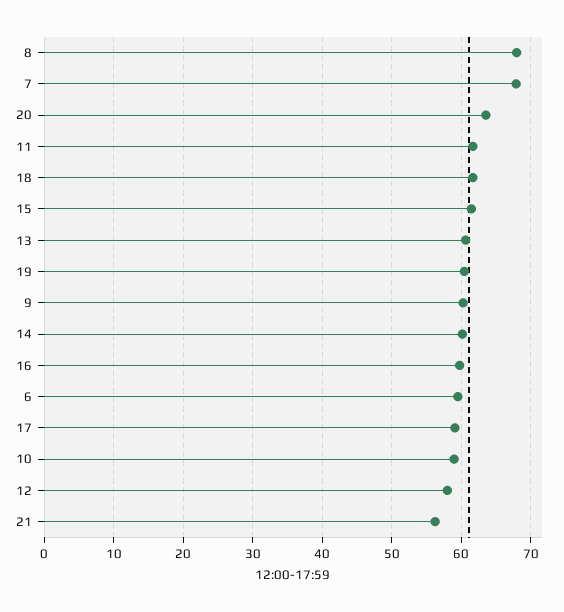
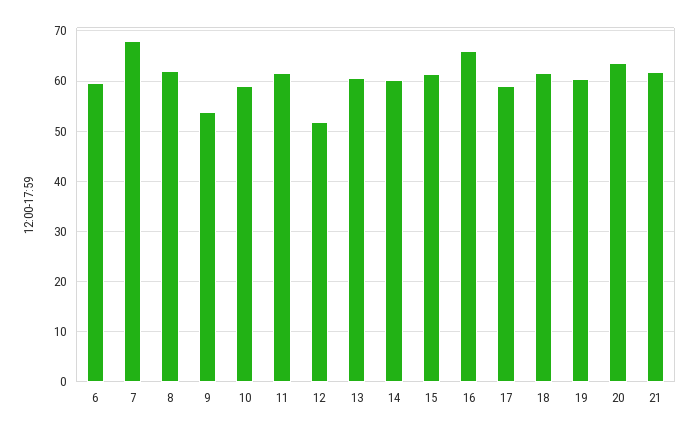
  {
-   "8": 68,
+   "8": 62,
    "7": 68,
    "20": 64,
    "11": 62,
    "18": 62,
    "15": 61,
    "13": 61,
    "19": 60,
-   "9": 60,
+   "9": 54,
    "14": 60,
-   "16": 60,
+   "16": 66,
    "6": 60,
    "17": 59,
    "10": 59,
-   "12": 58,
+   "12": 52,
-   "21": 56
+   "21": 62
  }

